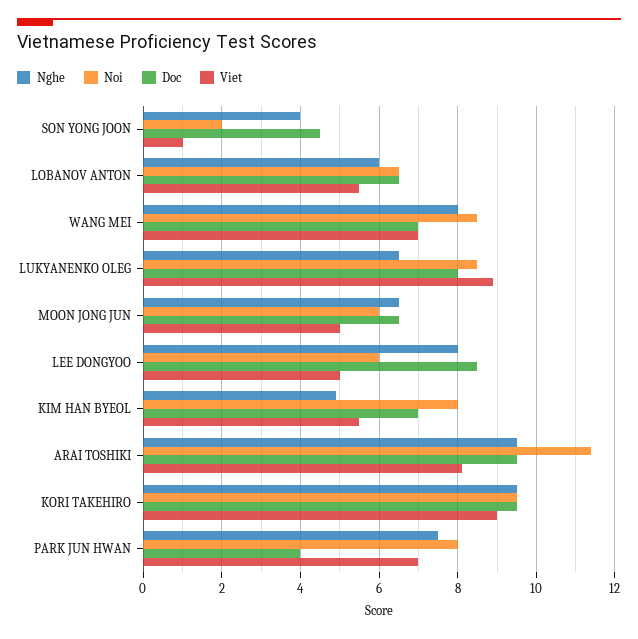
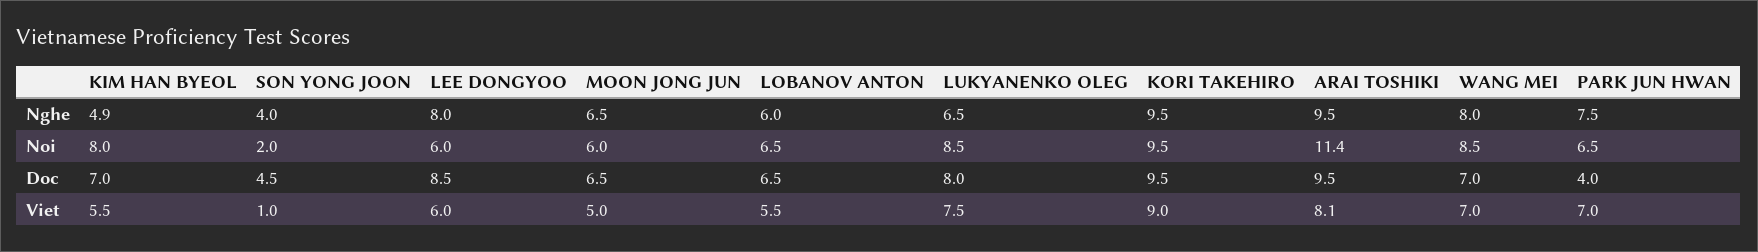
  {
    "Nghe": {
      "SON YONG JOON": 4,
      "LOBANOV ANTON": 6,
      "WANG MEI": 8,
      "LUKYANENKO OLEG": 6.5,
      "MOON JONG JUN": 6.5,
      "LEE DONGYOO": 8,
      "KIM HAN BYEOL": 4.9,
      "ARAI TOSHIKI": 9.5,
      "KORI TAKEHIRO": 9.5,
      "PARK JUN HWAN": 7.5
    },
    "Noi": {
      "SON YONG JOON": 2,
      "LOBANOV ANTON": 6.5,
      "WANG MEI": 8.5,
      "LUKYANENKO OLEG": 8.5,
      "MOON JONG JUN": 6,
      "LEE DONGYOO": 6,
      "KIM HAN BYEOL": 8,
      "ARAI TOSHIKI": 11.4,
      "KORI TAKEHIRO": 9.5,
-     "PARK JUN HWAN": 8
+     "PARK JUN HWAN": 6.5
    },
    "Doc": {
      "SON YONG JOON": 4.5,
      "LOBANOV ANTON": 6.5,
      "WANG MEI": 7,
      "LUKYANENKO OLEG": 8,
      "MOON JONG JUN": 6.5,
      "LEE DONGYOO": 8.5,
      "KIM HAN BYEOL": 7,
      "ARAI TOSHIKI": 9.5,
      "KORI TAKEHIRO": 9.5,
      "PARK JUN HWAN": 4
    },
    "Viet": {
      "SON YONG JOON": 1,
      "LOBANOV ANTON": 5.5,
      "WANG MEI": 7,
-     "LUKYANENKO OLEG": 9,
+     "LUKYANENKO OLEG": 7.5,
      "MOON JONG JUN": 5,
-     "LEE DONGYOO": 5,
+     "LEE DONGYOO": 6,
      "KIM HAN BYEOL": 5.5,
      "ARAI TOSHIKI": 8.1,
      "KORI TAKEHIRO": 9,
      "PARK JUN HWAN": 7
    }
  }

